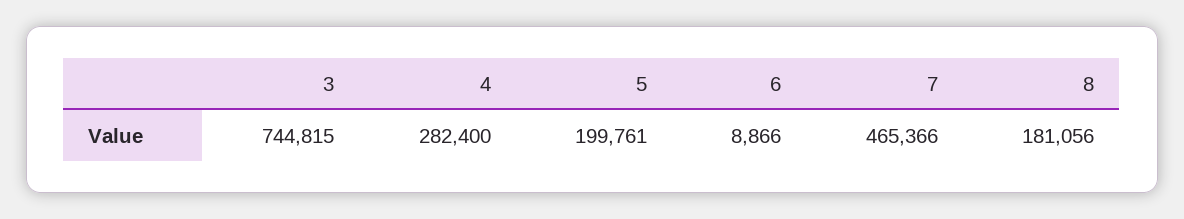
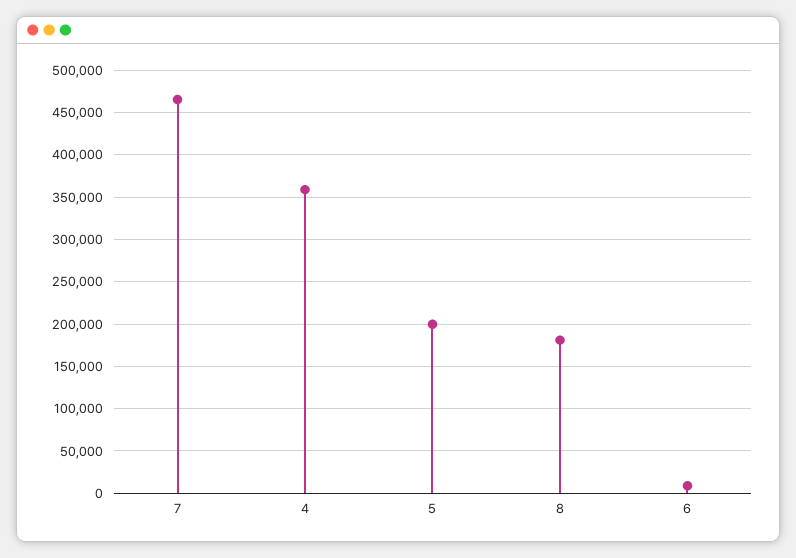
  {
-   "3": 744815,
-   "4": 282400,
+   "4": 360000,
    "5": 199761,
    "6": 8866,
    "7": 465366,
    "8": 181056
  }

